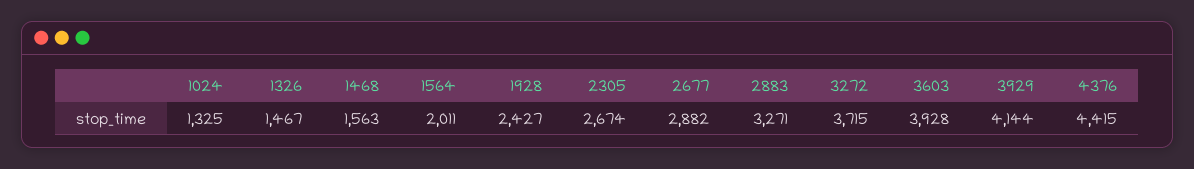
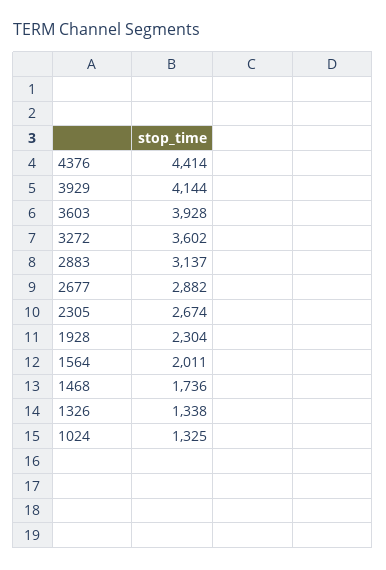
  {
    "1024": 1325,
-   "1326": 1467,
+   "1326": 1338,
-   "1468": 1563,
+   "1468": 1736,
    "1564": 2011,
-   "1928": 2427,
+   "1928": 2304,
    "2305": 2674,
    "2677": 2882,
-   "2883": 3271,
+   "2883": 3137,
-   "3272": 3715,
+   "3272": 3602,
    "3603": 3928,
    "3929": 4144,
-   "4376": 4415
+   "4376": 4414
  }

